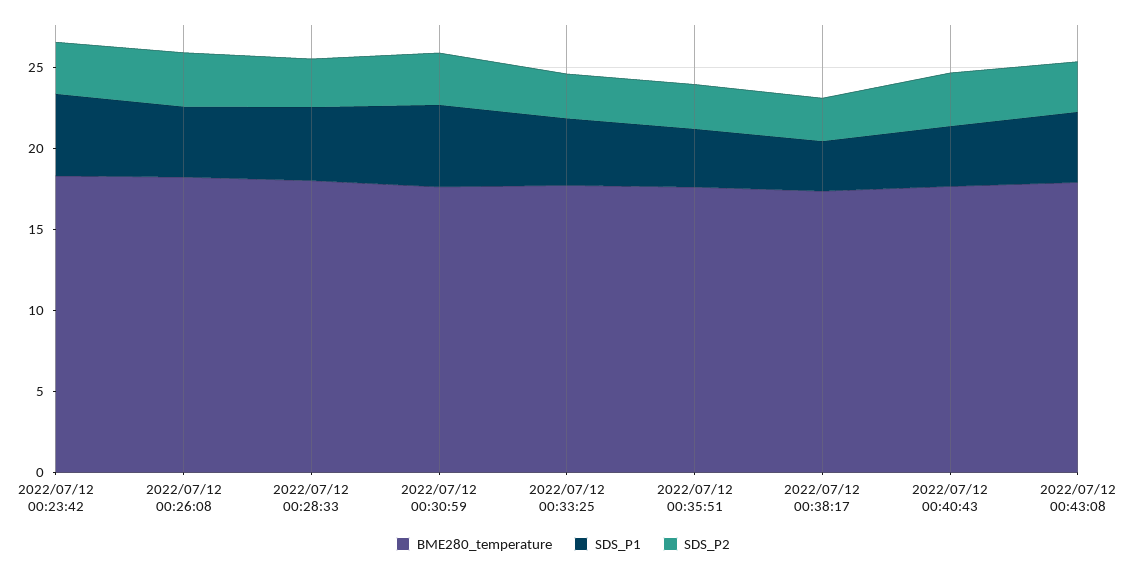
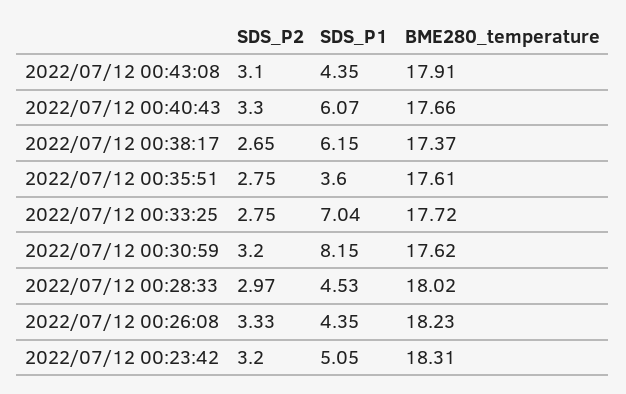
  {
    "BME280_temperature": {
      "2022/07/12 00:23:42": 18.31,
      "2022/07/12 00:26:08": 18.23,
      "2022/07/12 00:28:33": 18.02,
      "2022/07/12 00:30:59": 17.62,
      "2022/07/12 00:33:25": 17.72,
      "2022/07/12 00:35:51": 17.61,
      "2022/07/12 00:38:17": 17.37,
      "2022/07/12 00:40:43": 17.66,
      "2022/07/12 00:43:08": 17.91
    },
    "SDS_P1": {
      "2022/07/12 00:23:42": 5.05,
      "2022/07/12 00:26:08": 4.35,
      "2022/07/12 00:28:33": 4.53,
-     "2022/07/12 00:30:59": 5,
+     "2022/07/12 00:30:59": 8.15,
-     "2022/07/12 00:33:25": 4,
+     "2022/07/12 00:33:25": 7.04,
      "2022/07/12 00:35:51": 3.6,
-     "2022/07/12 00:38:17": 3,
+     "2022/07/12 00:38:17": 6.15,
-     "2022/07/12 00:40:43": 4,
+     "2022/07/12 00:40:43": 6.07,
      "2022/07/12 00:43:08": 4.35
    },
    "SDS_P2": {
      "2022/07/12 00:23:42": 3.2,
      "2022/07/12 00:26:08": 3.33,
      "2022/07/12 00:28:33": 2.97,
      "2022/07/12 00:30:59": 3.2,
      "2022/07/12 00:33:25": 2.75,
      "2022/07/12 00:35:51": 2.75,
      "2022/07/12 00:38:17": 2.65,
      "2022/07/12 00:40:43": 3.3,
      "2022/07/12 00:43:08": 3.1
    }
  }

